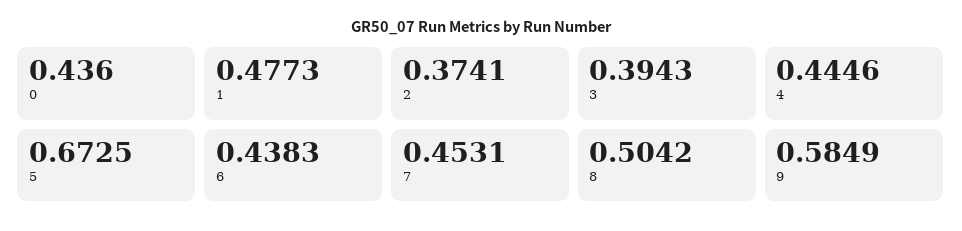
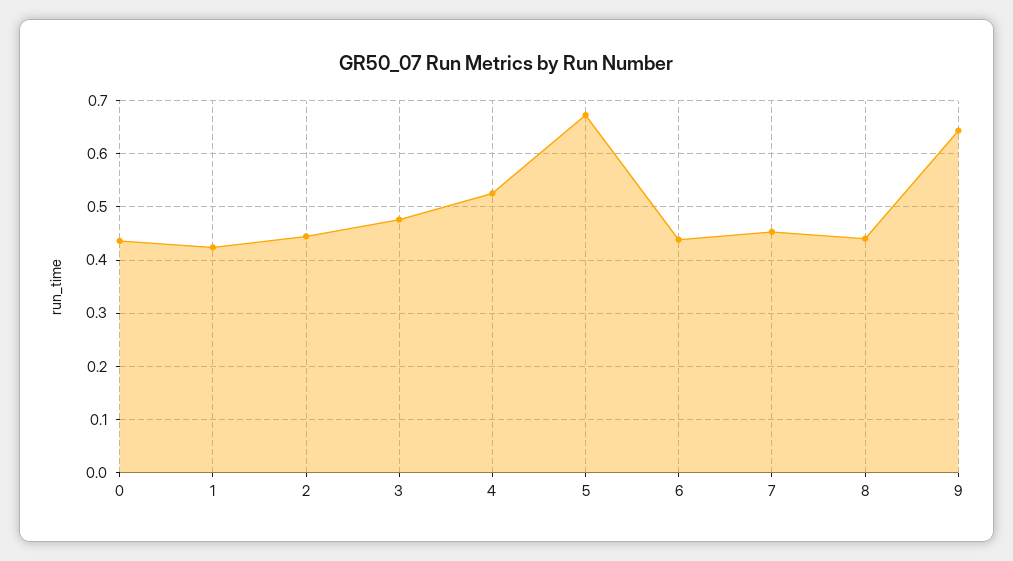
  {
    "0": 0.436,
-   "1": 0.4773,
+   "1": 0.42,
-   "2": 0.3741,
+   "2": 0.44,
-   "3": 0.3943,
+   "3": 0.48,
-   "4": 0.4446,
+   "4": 0.52,
    "5": 0.6725,
    "6": 0.4383,
    "7": 0.4531,
-   "8": 0.5042,
+   "8": 0.44,
-   "9": 0.5849
+   "9": 0.64
  }

